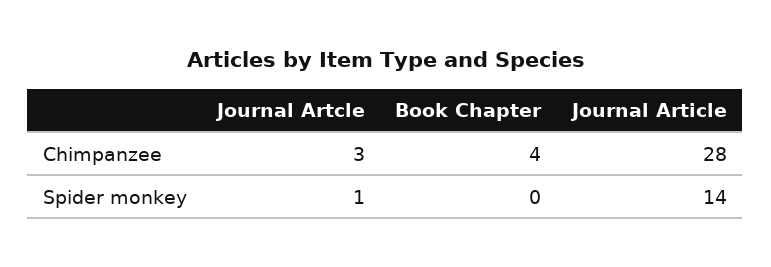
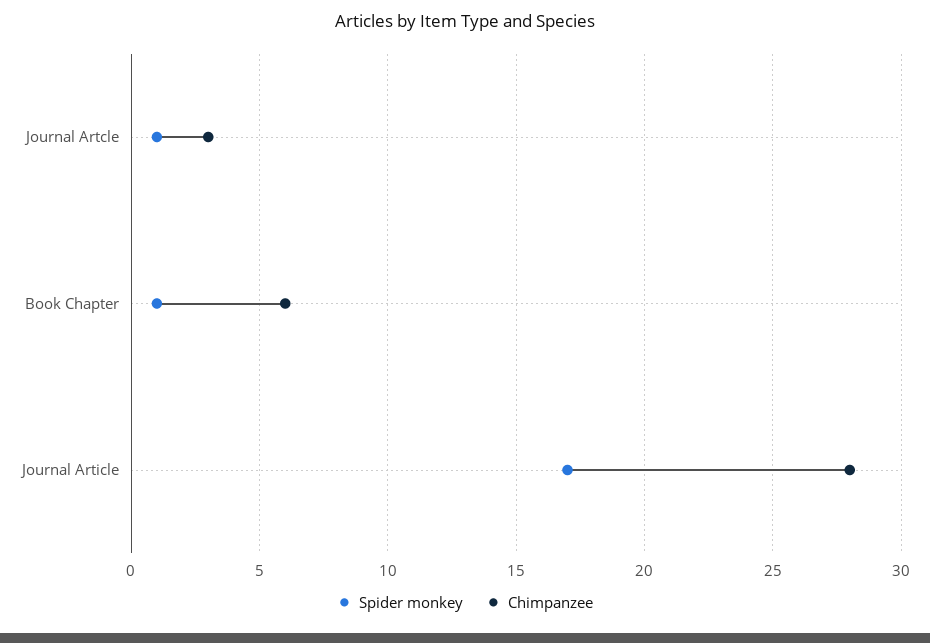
  {
    "Chimpanzee": {
      "Journal Artcle": 3,
-     "Book Chapter": 4,
+     "Book Chapter": 6,
      "Journal Article": 28
    },
    "Spider monkey": {
      "Journal Artcle": 1,
-     "Book Chapter": 0,
+     "Book Chapter": 1,
-     "Journal Article": 14
+     "Journal Article": 17
    }
  }

